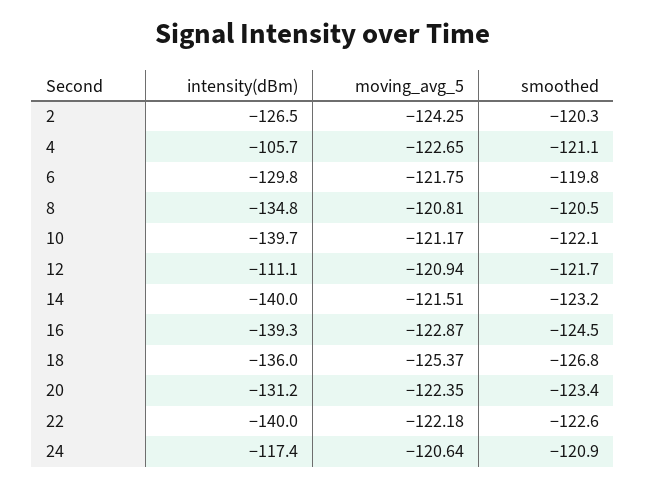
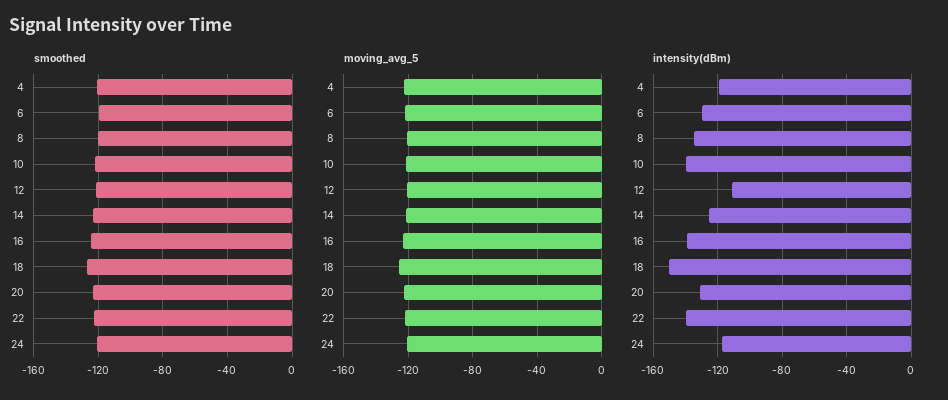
  {
    "intensity(dBm)": {
-     "2": -126.5,
-     "4": -105.7,
+     "4": -120,
      "6": -129.8,
      "8": -134.8,
      "10": -139.7,
      "12": -111.1,
-     "14": -140,
+     "14": -125,
      "16": -139.3,
-     "18": -136,
+     "18": -150,
      "20": -131.2,
      "22": -140,
      "24": -117.4
    },
    "moving_avg_5": {
-     "2": -124.25,
      "4": -122.65,
      "6": -121.75,
      "8": -120.81,
      "10": -121.17,
      "12": -120.94,
      "14": -121.51,
      "16": -122.87,
      "18": -125.37,
      "20": -122.35,
      "22": -122.18,
      "24": -120.64
    },
    "smoothed": {
-     "2": -120.3,
      "4": -121.1,
      "6": -119.8,
      "8": -120.5,
      "10": -122.1,
      "12": -121.7,
      "14": -123.2,
      "16": -124.5,
      "18": -126.8,
      "20": -123.4,
      "22": -122.6,
      "24": -120.9
    }
  }

